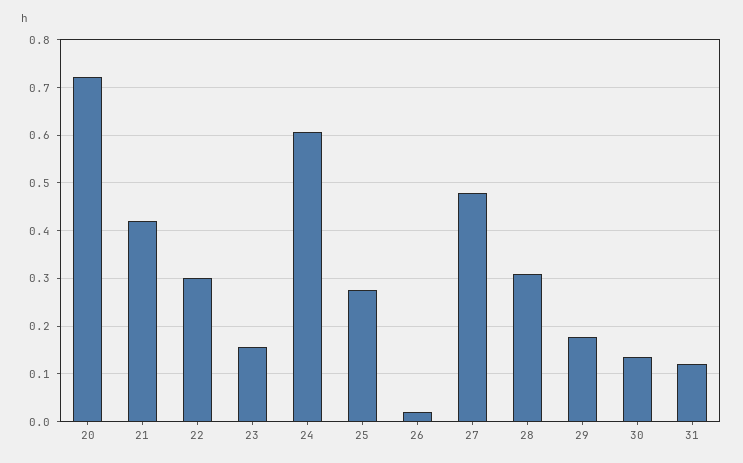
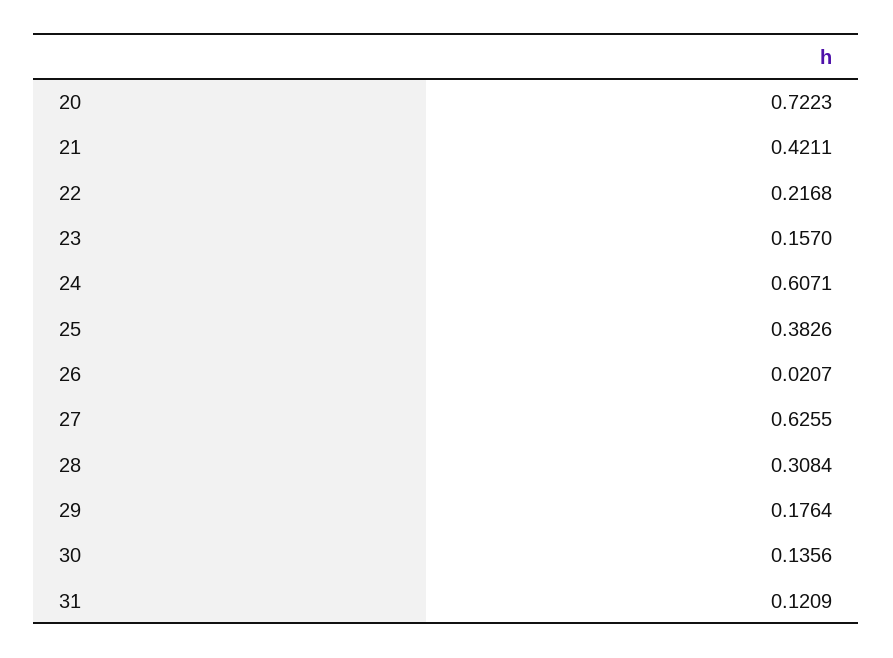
  {
    "20": 0.7223,
    "21": 0.4211,
-   "22": 0.3,
+   "22": 0.2168,
    "23": 0.157,
    "24": 0.6071,
-   "25": 0.28,
+   "25": 0.3826,
    "26": 0.0207,
-   "27": 0.48,
+   "27": 0.6255,
    "28": 0.3084,
    "29": 0.1764,
    "30": 0.1356,
    "31": 0.1209
  }

